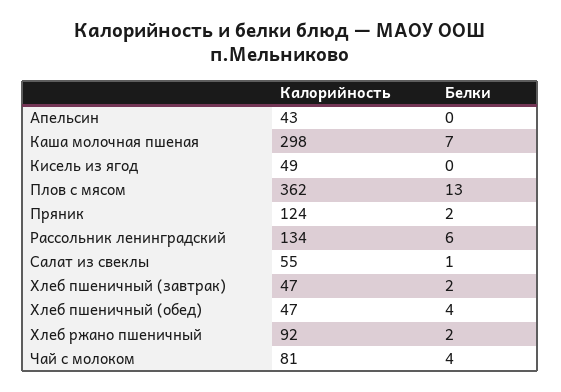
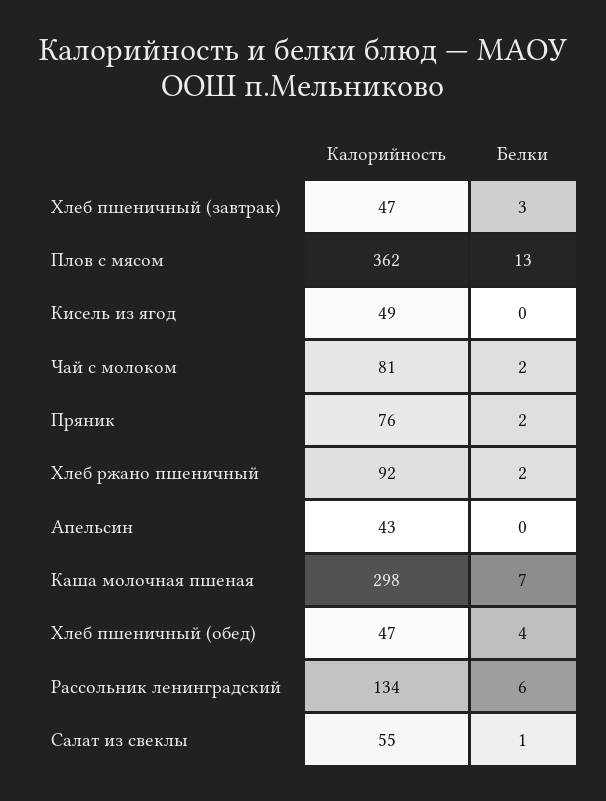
  {
    "Калорийность": {
      "Апельсин": 43,
      "Каша молочная пшеная": 298,
      "Кисель из ягод": 49,
      "Плов с мясом": 362,
-     "Пряник": 124,
+     "Пряник": 76,
      "Рассольник ленинградский": 134,
      "Салат из свеклы": 55,
      "Хлеб пшеничный (завтрак)": 47,
      "Хлеб пшеничный (обед)": 47,
      "Хлеб ржано пшеничный": 92,
      "Чай с молоком": 81
    },
    "Белки": {
      "Апельсин": 0,
      "Каша молочная пшеная": 7,
      "Кисель из ягод": 0,
      "Плов с мясом": 13,
      "Пряник": 2,
      "Рассольник ленинградский": 6,
      "Салат из свеклы": 1,
-     "Хлеб пшеничный (завтрак)": 2,
+     "Хлеб пшеничный (завтрак)": 3,
      "Хлеб пшеничный (обед)": 4,
      "Хлеб ржано пшеничный": 2,
-     "Чай с молоком": 4
+     "Чай с молоком": 2
    }
  }

